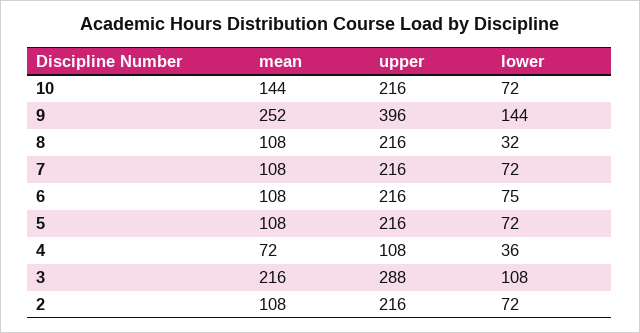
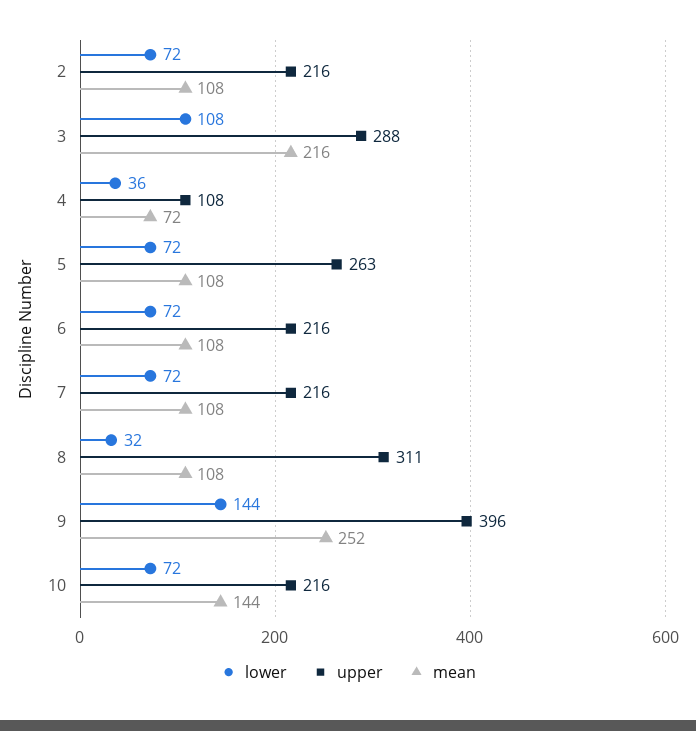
  {
    "mean": {
      "10": 144,
      "9": 252,
      "8": 108,
      "7": 108,
      "6": 108,
      "5": 108,
      "4": 72,
      "3": 216,
      "2": 108
    },
    "upper": {
      "10": 216,
      "9": 396,
-     "8": 216,
+     "8": 311,
      "7": 216,
      "6": 216,
-     "5": 216,
+     "5": 263,
      "4": 108,
      "3": 288,
      "2": 216
    },
    "lower": {
      "10": 72,
      "9": 144,
      "8": 32,
      "7": 72,
-     "6": 75,
+     "6": 72,
      "5": 72,
      "4": 36,
      "3": 108,
      "2": 72
    }
  }

